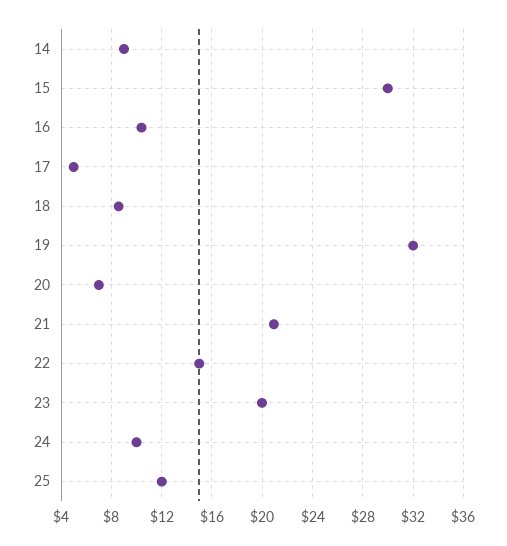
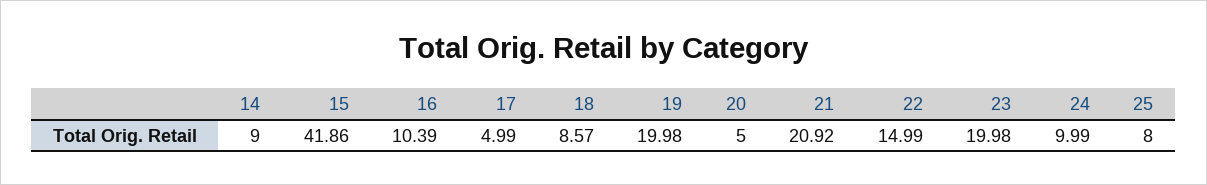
  {
    "14": 9,
-   "15": 30,
+   "15": 41.86,
    "16": 10.39,
    "17": 4.99,
    "18": 8.57,
-   "19": 32,
+   "19": 19.98,
-   "20": 7,
+   "20": 5,
    "21": 20.92,
    "22": 14.99,
    "23": 19.98,
    "24": 9.99,
-   "25": 12
+   "25": 8
  }

